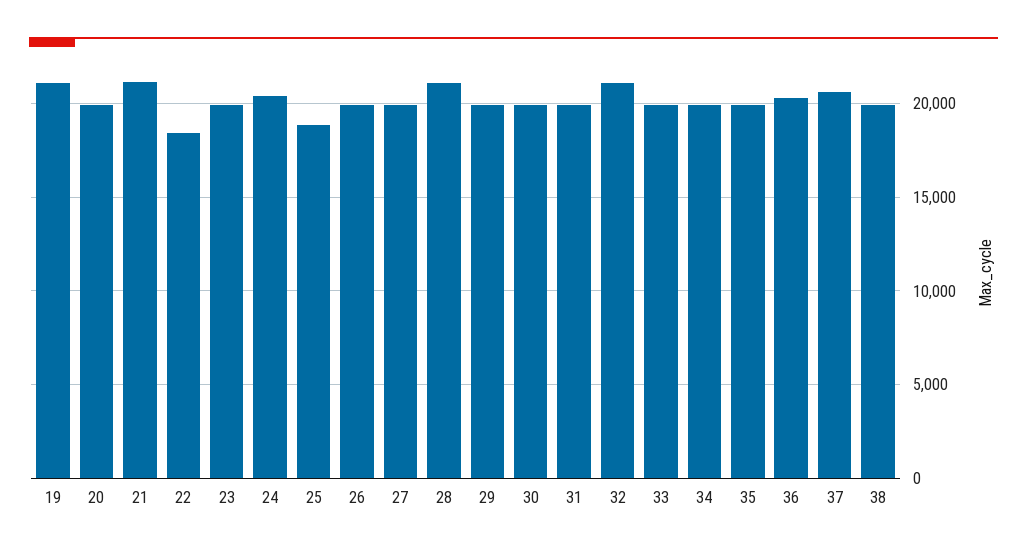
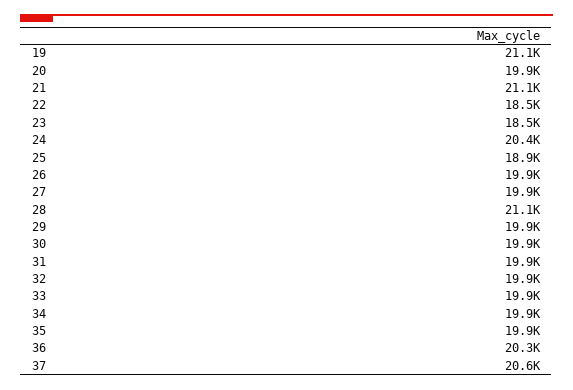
  {
    "19": 21100,
    "20": 19900,
    "21": 21100,
    "22": 18500,
-   "23": 20000,
+   "23": 18500,
    "24": 20400,
    "25": 18900,
    "26": 19900,
    "27": 19900,
    "28": 21100,
    "29": 19900,
    "30": 19900,
    "31": 19900,
-   "32": 21000,
+   "32": 19900,
    "33": 19900,
    "34": 19900,
    "35": 19900,
    "36": 20300,
-   "37": 20600,
+   "37": 20600
-   "38": 20000
  }

